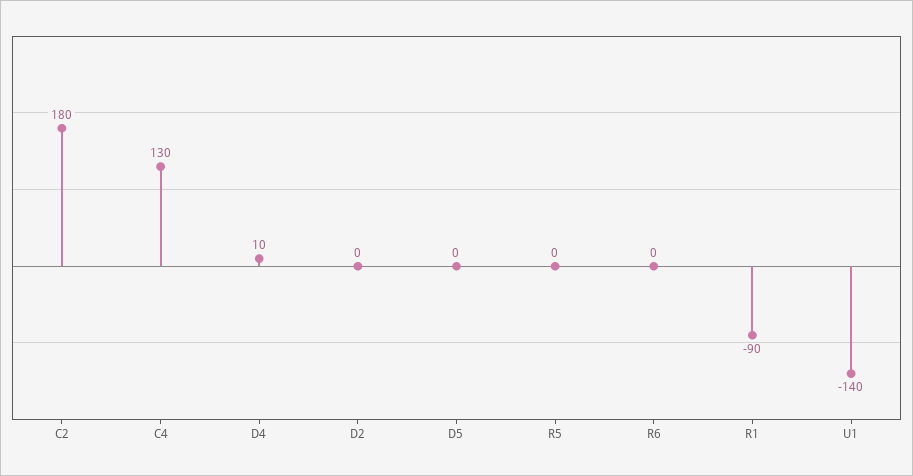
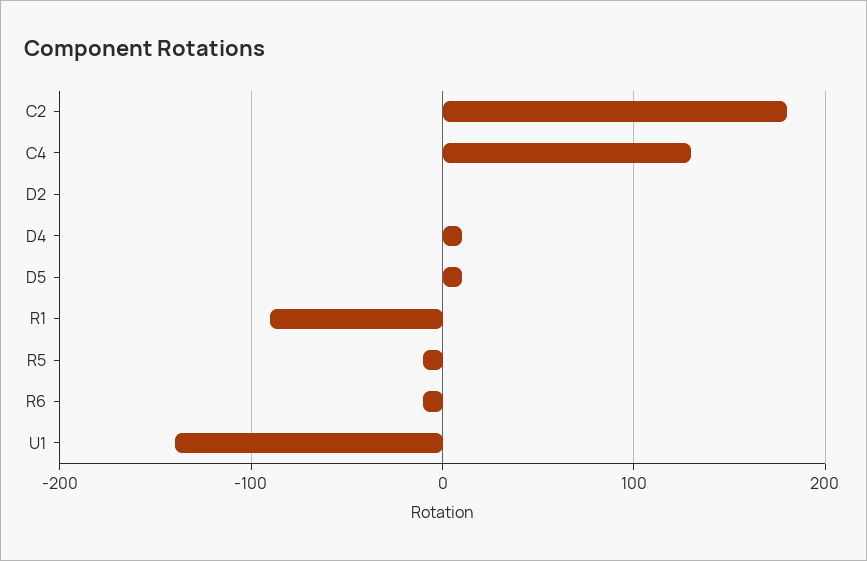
  {
    "C2": 180,
    "C4": 130,
    "D4": 10,
    "D2": 0,
-   "D5": 0,
+   "D5": 10,
-   "R5": 0,
+   "R5": -10,
-   "R6": 0,
+   "R6": -10,
    "R1": -90,
    "U1": -140
  }

